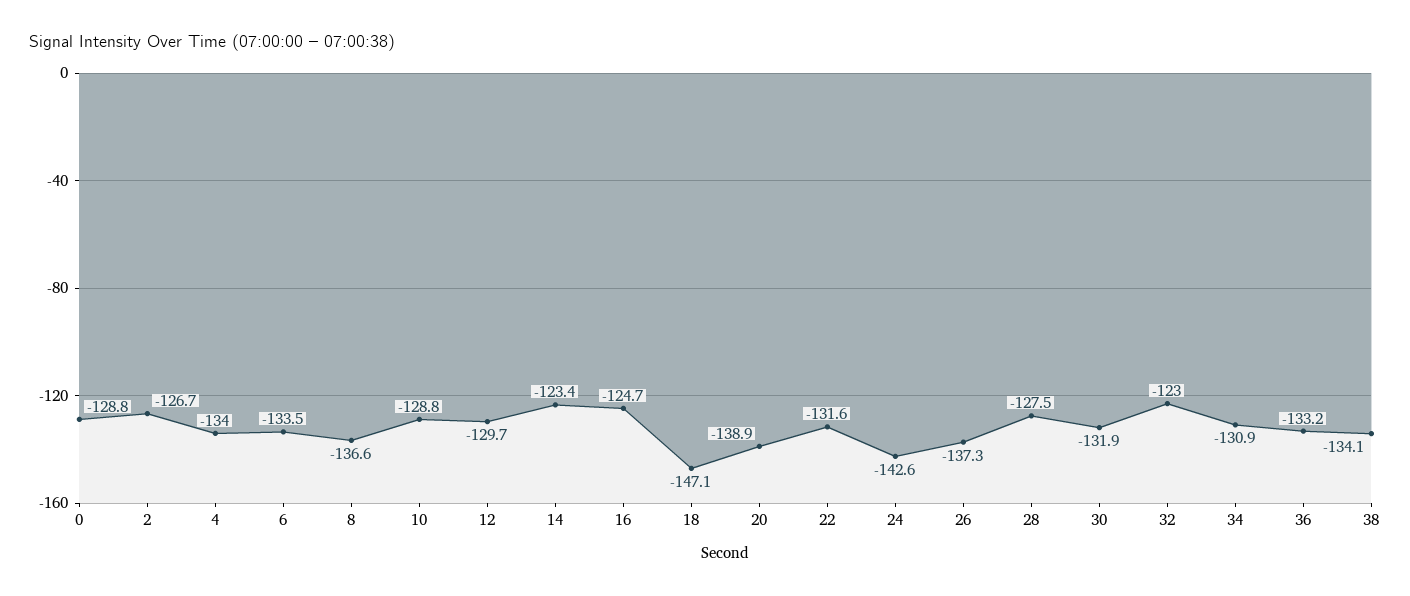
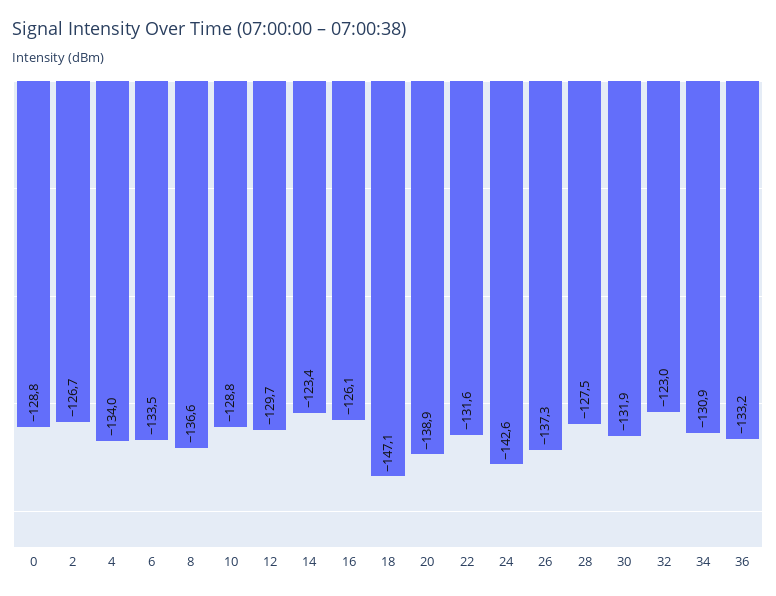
  {
    "0": -128.8,
    "2": -126.7,
    "4": -134,
    "6": -133.5,
    "8": -136.6,
    "10": -128.8,
    "12": -129.7,
    "14": -123.4,
-   "16": -124.7,
+   "16": -126.1,
    "18": -147.1,
    "20": -138.9,
    "22": -131.6,
    "24": -142.6,
    "26": -137.3,
    "28": -127.5,
    "30": -131.9,
    "32": -123,
    "34": -130.9,
-   "36": -133.2,
+   "36": -133.2
-   "38": -134.1
  }

